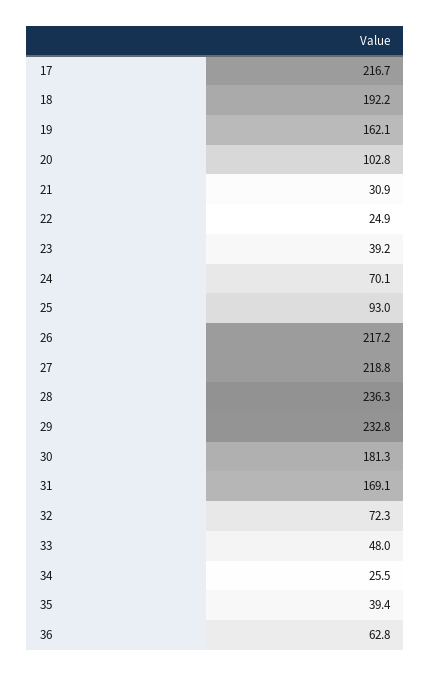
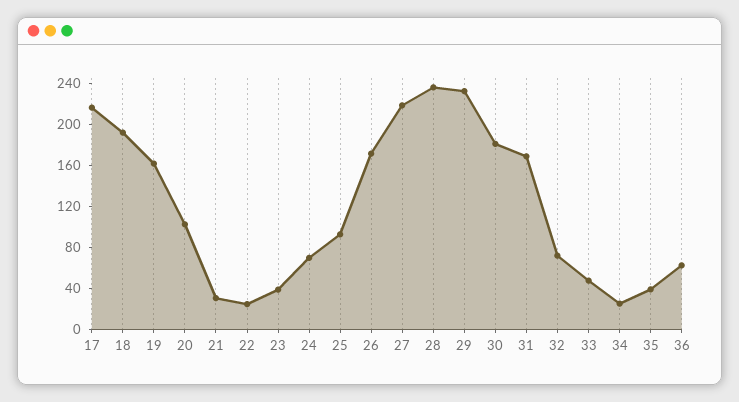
  {
    "17": 216.7,
    "18": 192.2,
    "19": 162.1,
    "20": 102.8,
    "21": 30.9,
    "22": 24.9,
    "23": 39.2,
    "24": 70.1,
    "25": 93,
-   "26": 217.2,
+   "26": 170,
    "27": 218.8,
    "28": 236.3,
    "29": 232.8,
    "30": 181.3,
    "31": 169.1,
    "32": 72.3,
    "33": 48,
    "34": 25.5,
    "35": 39.4,
    "36": 62.8
  }

